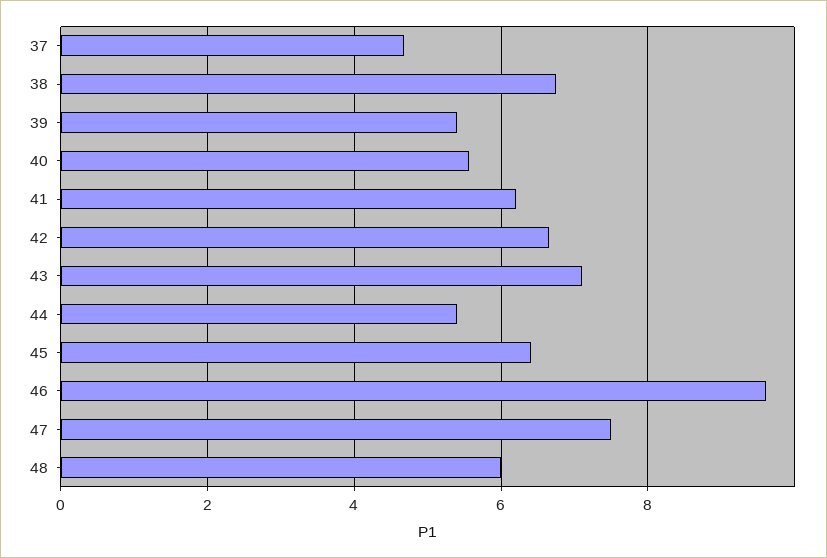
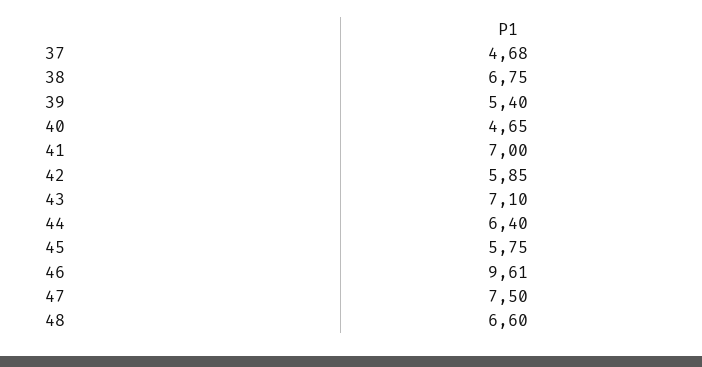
  {
    "37": 4.68,
    "38": 6.75,
    "39": 5.4,
-   "40": 5.6,
+   "40": 4.65,
-   "41": 6.2,
+   "41": 7,
-   "42": 6.6,
+   "42": 5.85,
    "43": 7.1,
-   "44": 5.4,
+   "44": 6.4,
-   "45": 6.4,
+   "45": 5.75,
    "46": 9.61,
    "47": 7.5,
-   "48": 6
+   "48": 6.6
  }

